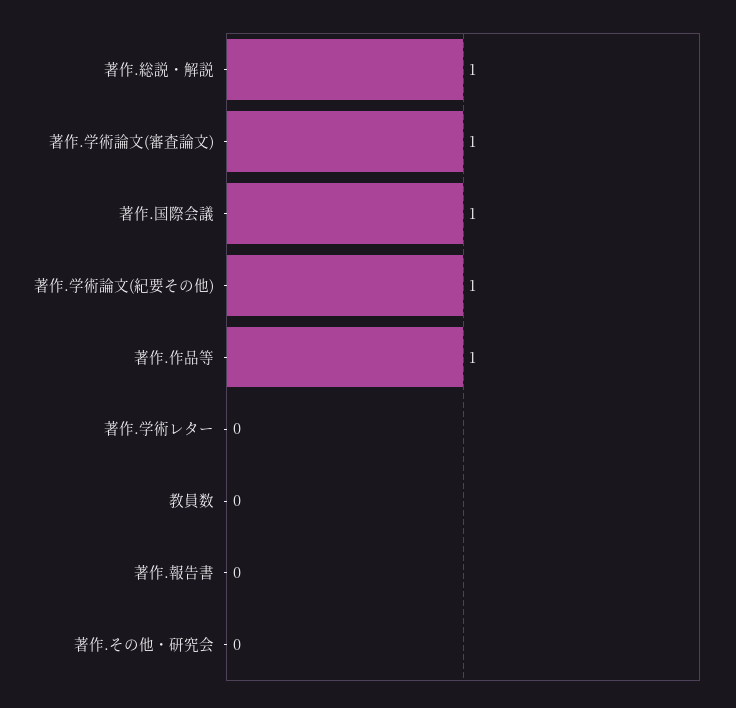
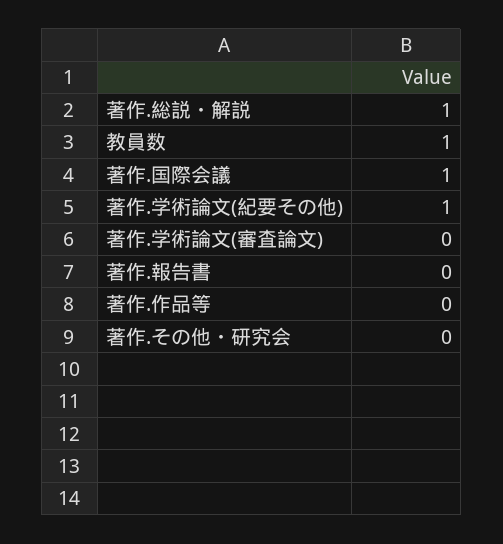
  {
    "著作.総説・解説": 1,
-   "著作.学術論文(審査論文)": 1,
+   "著作.学術論文(審査論文)": 0,
    "著作.国際会議": 1,
    "著作.学術論文(紀要その他)": 1,
-   "著作.作品等": 1,
+   "著作.作品等": 0,
-   "著作.学術レター": 0,
-   "教員数": 0,
+   "教員数": 1,
    "著作.報告書": 0,
    "著作.その他・研究会": 0
  }

